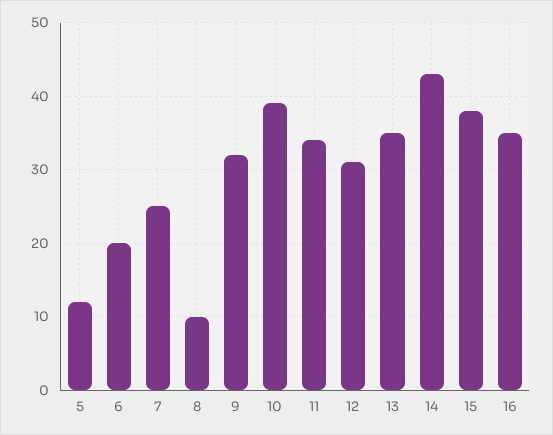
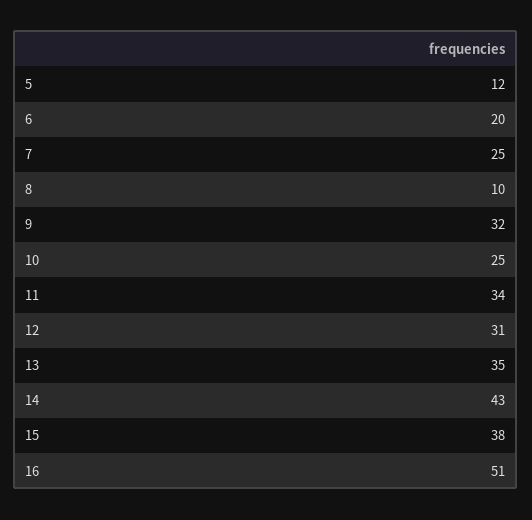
  {
    "5": 12,
    "6": 20,
    "7": 25,
    "8": 10,
    "9": 32,
-   "10": 39,
+   "10": 25,
    "11": 34,
    "12": 31,
    "13": 35,
    "14": 43,
    "15": 38,
-   "16": 35
+   "16": 51
  }

